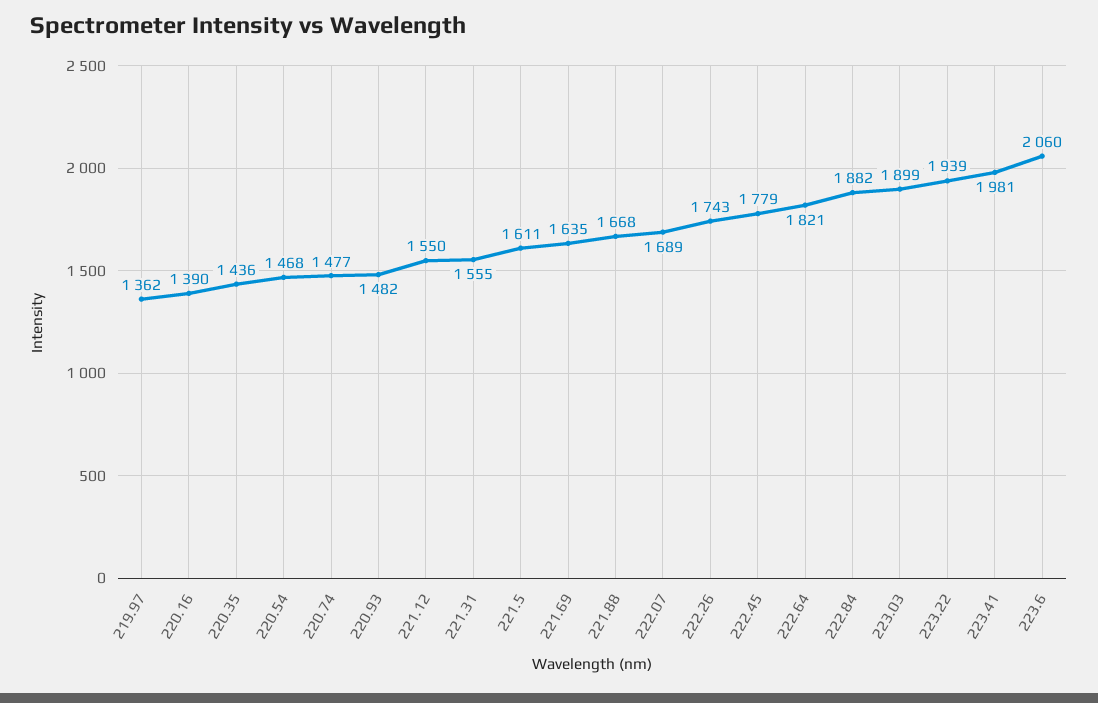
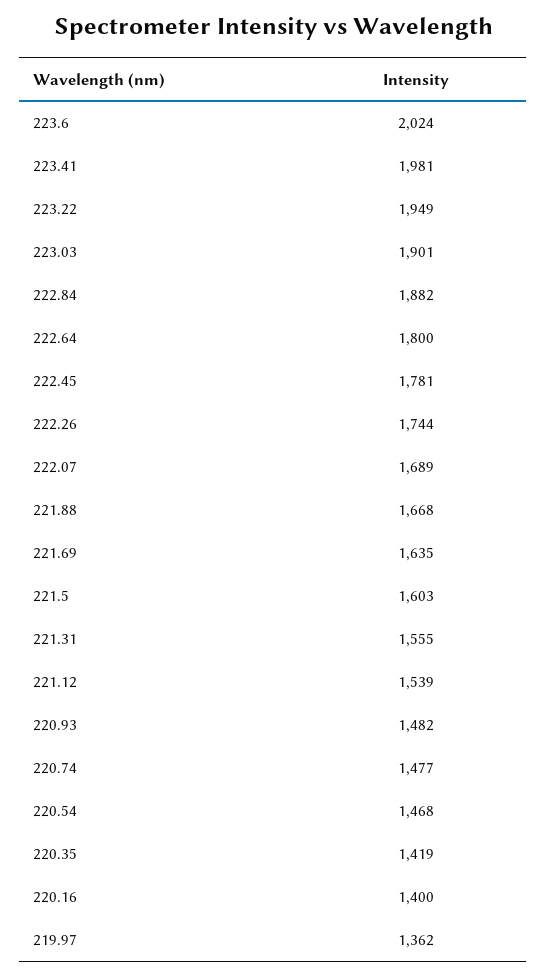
  {
    "219.97": 1362,
-   "220.16": 1390,
+   "220.16": 1400,
-   "220.35": 1436,
+   "220.35": 1419,
    "220.54": 1468,
    "220.74": 1477,
    "220.93": 1482,
-   "221.12": 1550,
+   "221.12": 1539,
    "221.31": 1555,
-   "221.5": 1611,
+   "221.5": 1603,
    "221.69": 1635,
    "221.88": 1668,
    "222.07": 1689,
-   "222.26": 1743,
+   "222.26": 1744,
-   "222.45": 1779,
+   "222.45": 1781,
-   "222.64": 1821,
+   "222.64": 1800,
    "222.84": 1882,
-   "223.03": 1899,
+   "223.03": 1901,
-   "223.22": 1939,
+   "223.22": 1949,
    "223.41": 1981,
-   "223.6": 2060
+   "223.6": 2024
  }

